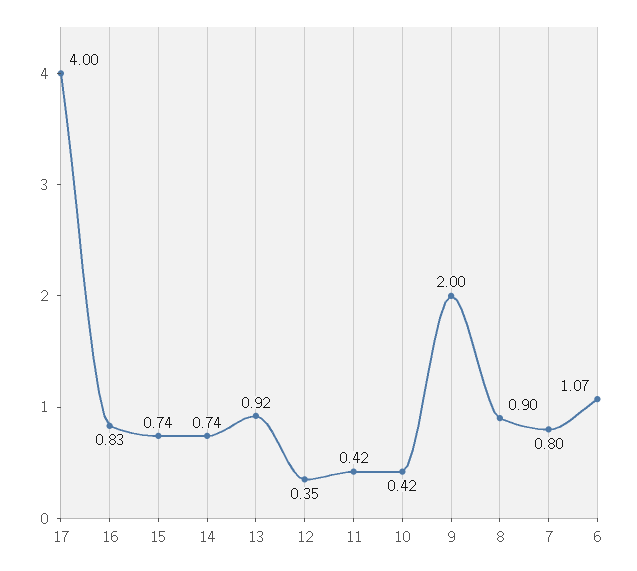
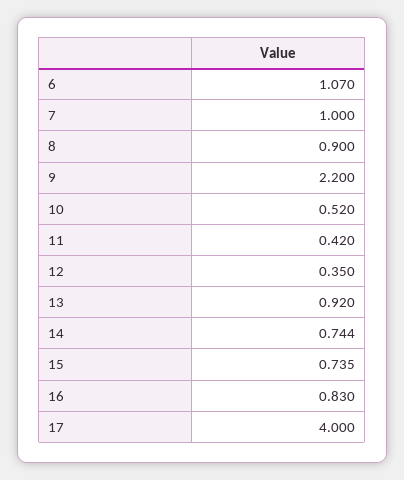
  {
    "17": 4,
    "16": 0.83,
    "15": 0.735,
    "14": 0.744,
    "13": 0.92,
    "12": 0.35,
    "11": 0.42,
-   "10": 0.42,
+   "10": 0.52,
-   "9": 2,
+   "9": 2.2,
    "8": 0.9,
-   "7": 0.8,
+   "7": 1,
    "6": 1.07
  }

